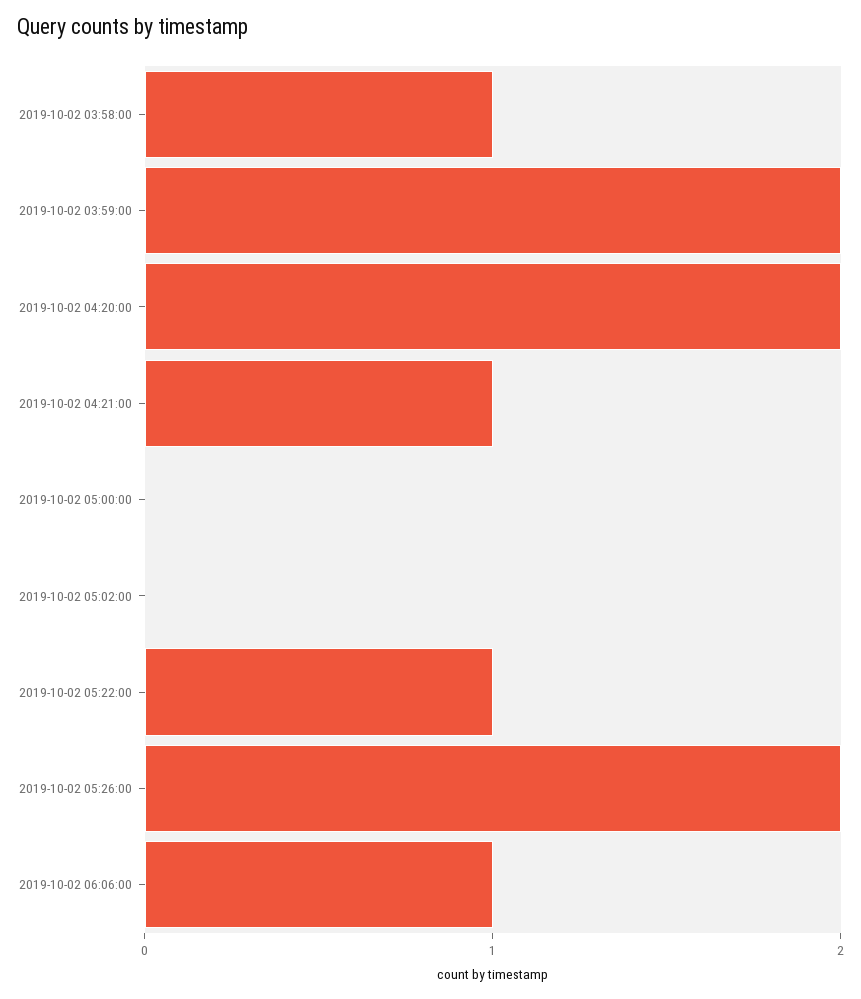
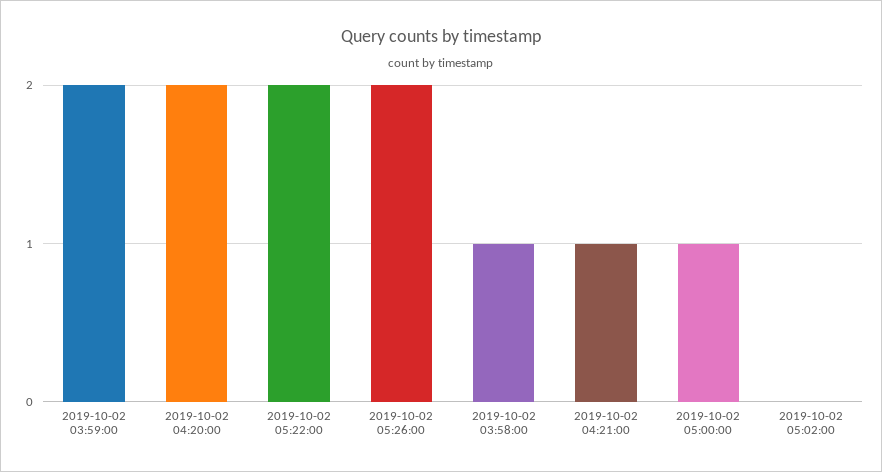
  {
    "2019-10-02 03:58:00": 1,
    "2019-10-02 03:59:00": 2,
    "2019-10-02 04:20:00": 2,
    "2019-10-02 04:21:00": 1,
-   "2019-10-02 05:00:00": 0,
+   "2019-10-02 05:00:00": 1,
    "2019-10-02 05:02:00": 0,
-   "2019-10-02 05:22:00": 1,
+   "2019-10-02 05:22:00": 2,
-   "2019-10-02 05:26:00": 2,
+   "2019-10-02 05:26:00": 2
-   "2019-10-02 06:06:00": 1
  }

